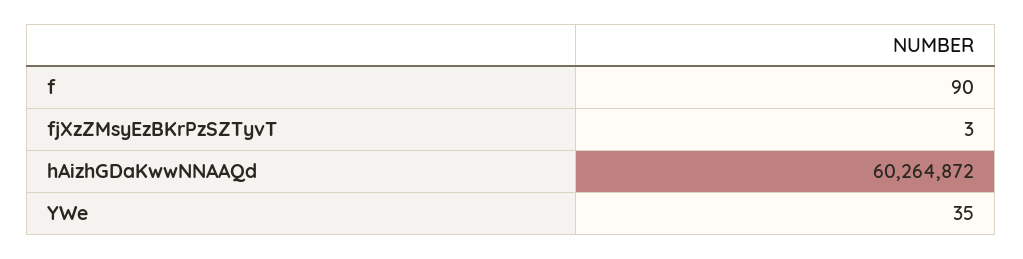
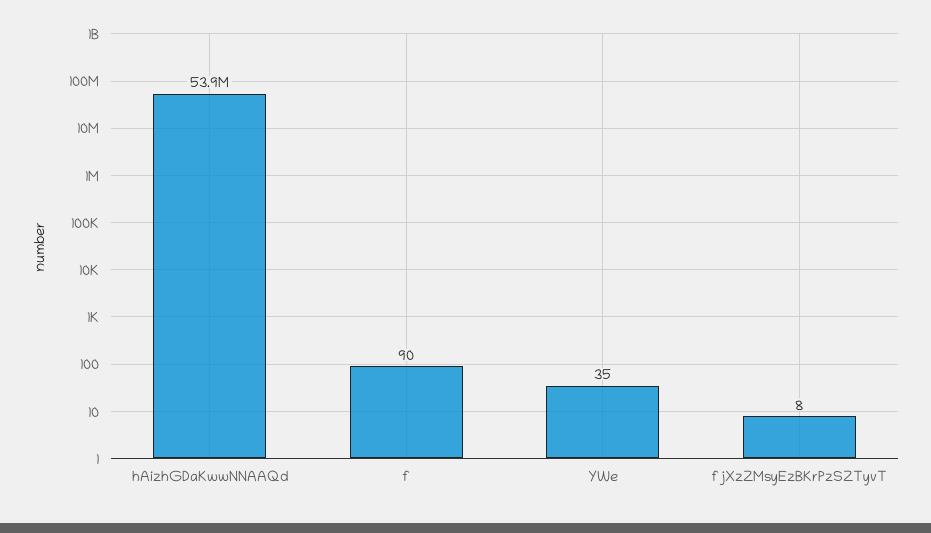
  {
    "f": 90,
-   "fjXzZMsyEzBKrPzSZTyvT": 3,
+   "fjXzZMsyEzBKrPzSZTyvT": 8,
-   "hAizhGDaKwwNNAAQd": 60264872,
+   "hAizhGDaKwwNNAAQd": 53900000,
    "YWe": 35
  }

